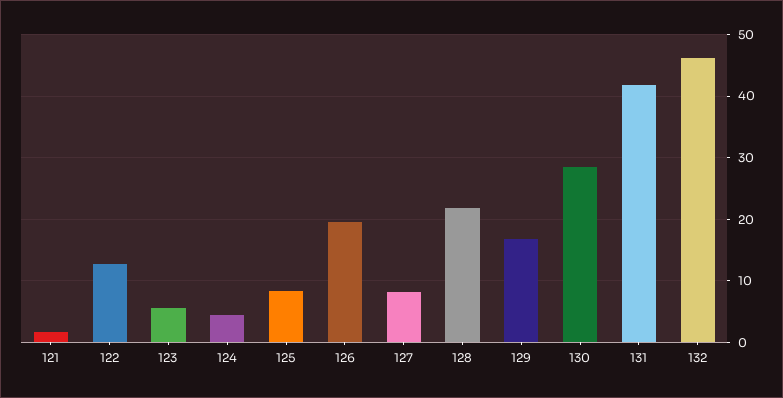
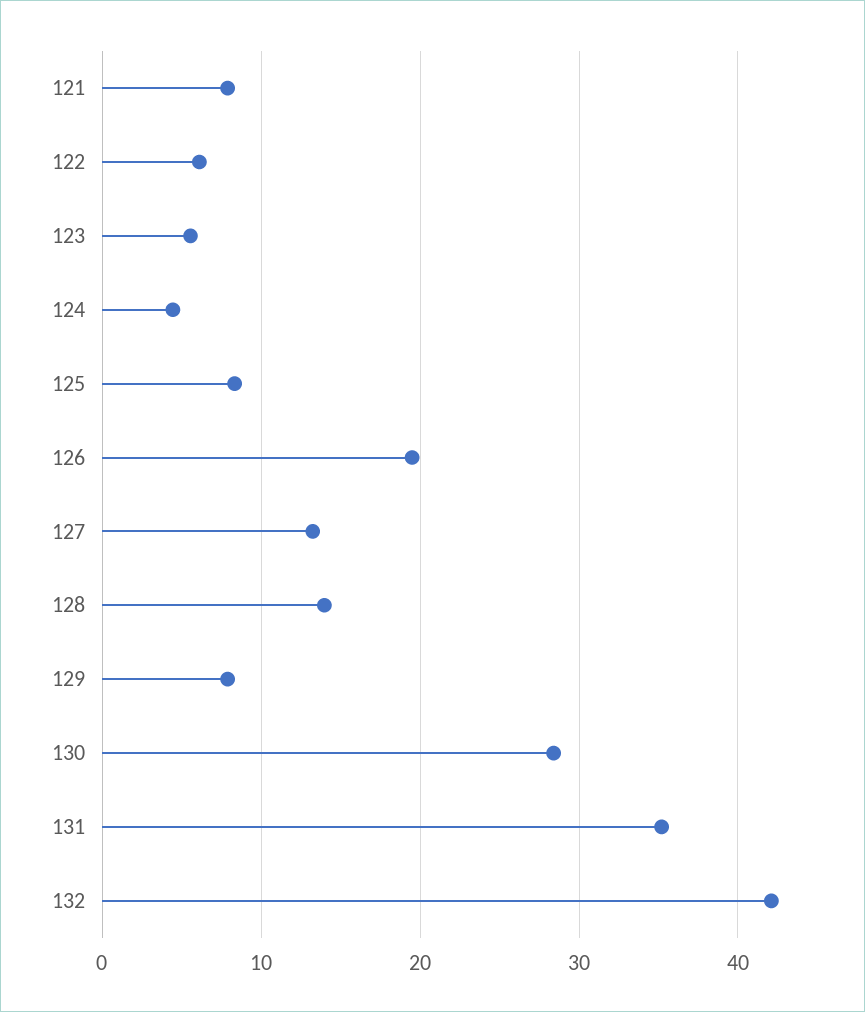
  {
-   "121": 2,
+   "121": 8,
-   "122": 13,
+   "122": 6,
    "123": 6,
    "124": 4,
    "125": 8,
    "126": 20,
-   "127": 8,
+   "127": 13,
-   "128": 22,
+   "128": 14,
-   "129": 17,
+   "129": 8,
    "130": 28,
-   "131": 42,
+   "131": 35,
-   "132": 46
+   "132": 42
  }

